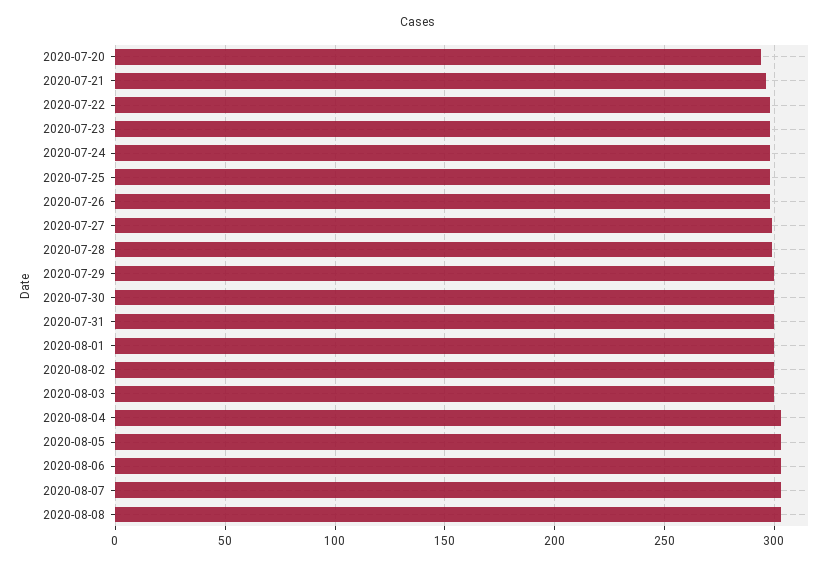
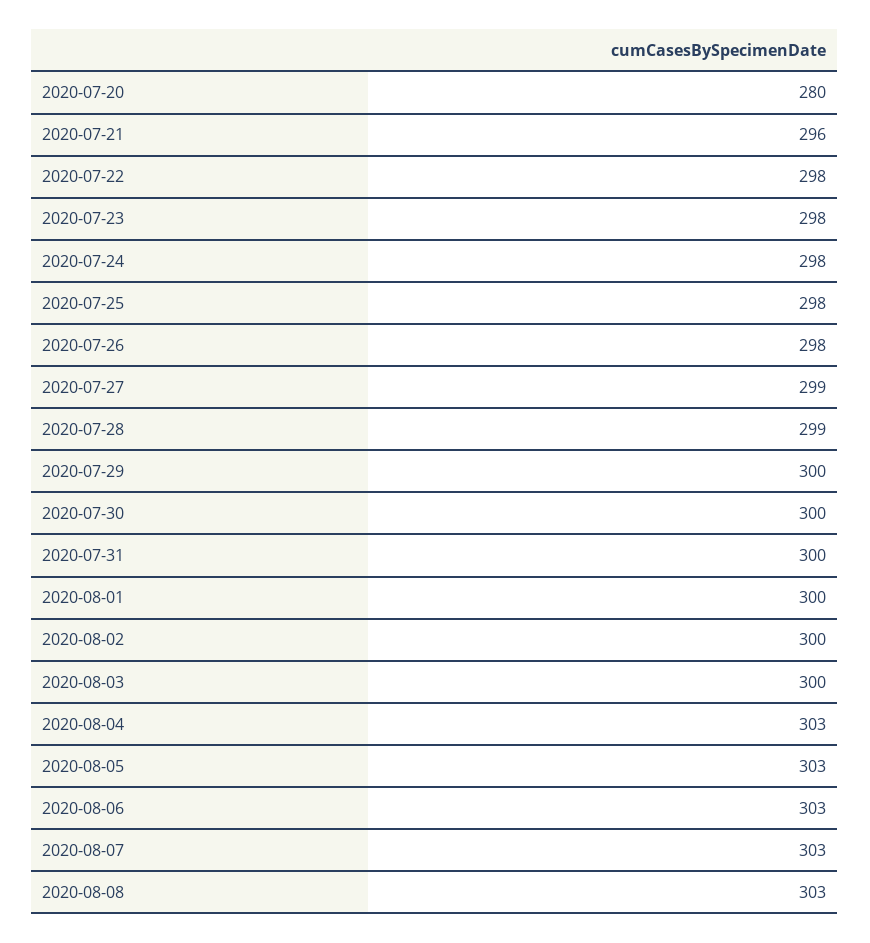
  {
-   "2020-07-20": 295,
+   "2020-07-20": 280,
    "2020-07-21": 296,
    "2020-07-22": 298,
    "2020-07-23": 298,
    "2020-07-24": 298,
    "2020-07-25": 298,
    "2020-07-26": 298,
    "2020-07-27": 299,
    "2020-07-28": 299,
    "2020-07-29": 300,
    "2020-07-30": 300,
    "2020-07-31": 300,
    "2020-08-01": 300,
    "2020-08-02": 300,
    "2020-08-03": 300,
    "2020-08-04": 303,
    "2020-08-05": 303,
    "2020-08-06": 303,
    "2020-08-07": 303,
    "2020-08-08": 303
  }

